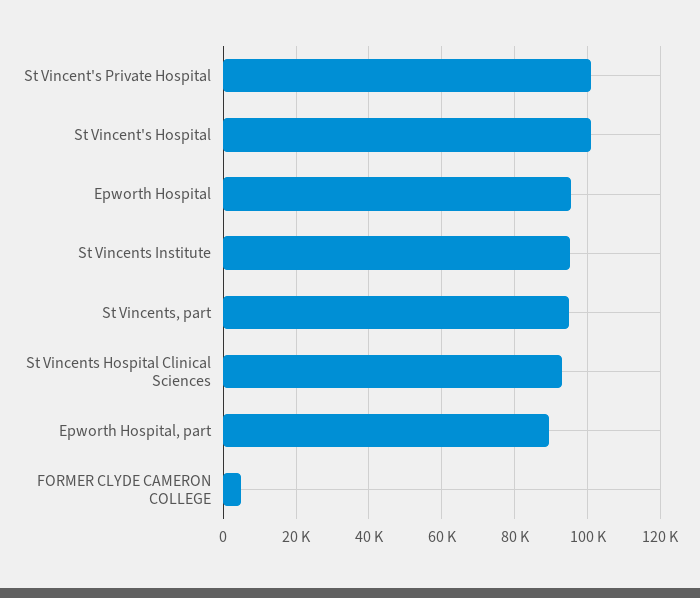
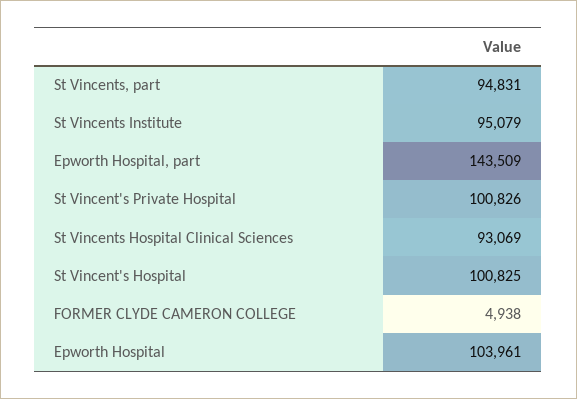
  {
    "St Vincent's Private Hospital": 100826,
    "St Vincent's Hospital": 100825,
-   "Epworth Hospital": 96000,
+   "Epworth Hospital": 103961,
    "St Vincents Institute": 95079,
    "St Vincents, part": 94831,
    "St Vincents Hospital Clinical Sciences": 93069,
-   "Epworth Hospital, part": 90000,
+   "Epworth Hospital, part": 143509,
    "FORMER CLYDE CAMERON COLLEGE": 4938
  }

